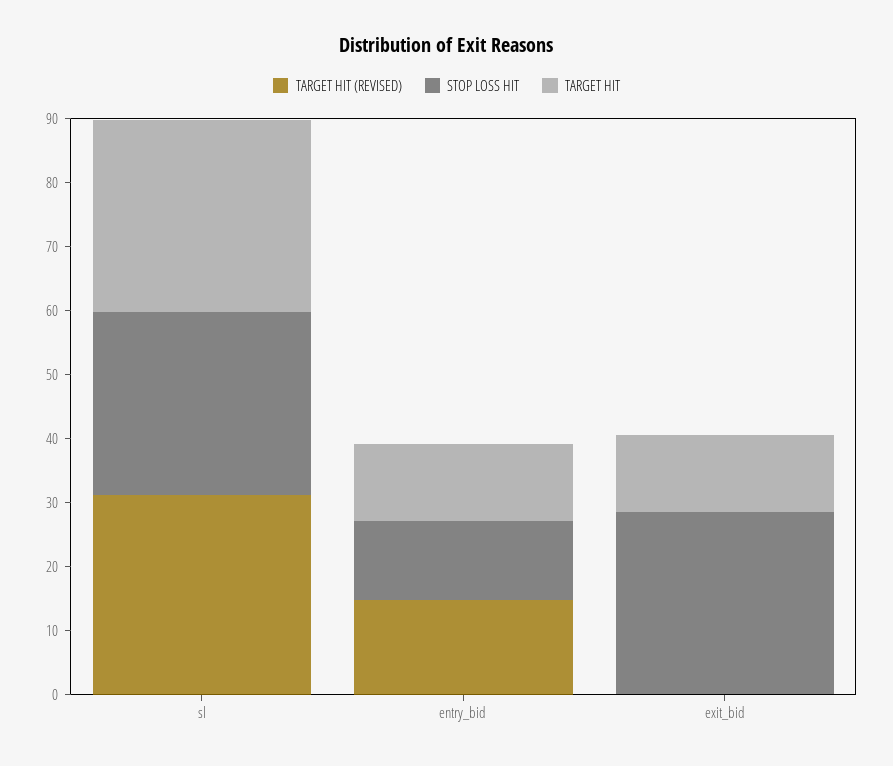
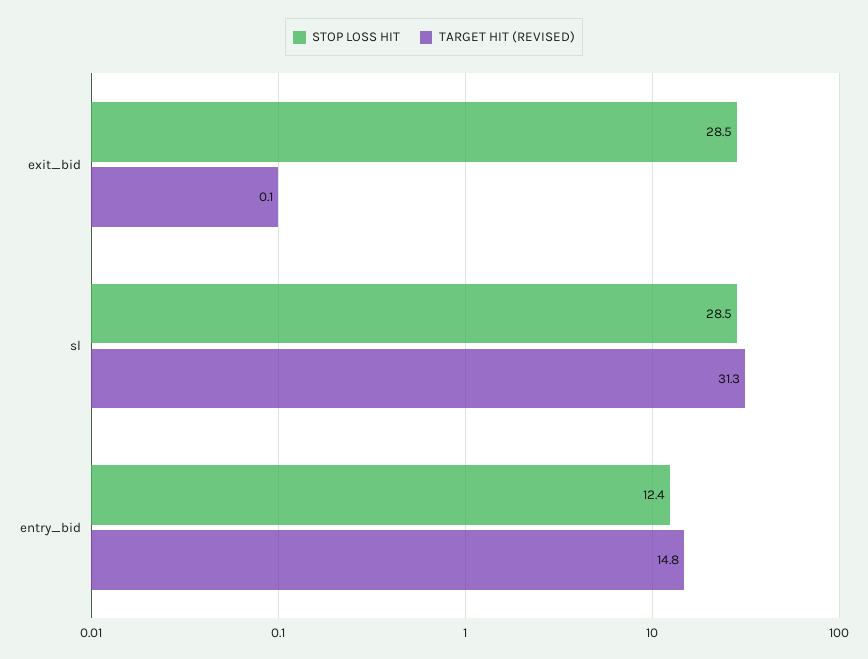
  {
    "TARGET HIT (REVISED)": {
      "sl": 31.3,
      "entry_bid": 14.8,
      "exit_bid": 0.1
    },
    "STOP LOSS HIT": {
      "sl": 28.5,
      "entry_bid": 12.4,
      "exit_bid": 28.5
-   },
+   }
-   "TARGET HIT": {
-     "sl": 30,
-     "entry_bid": 12,
-     "exit_bid": 12
-   }
  }

